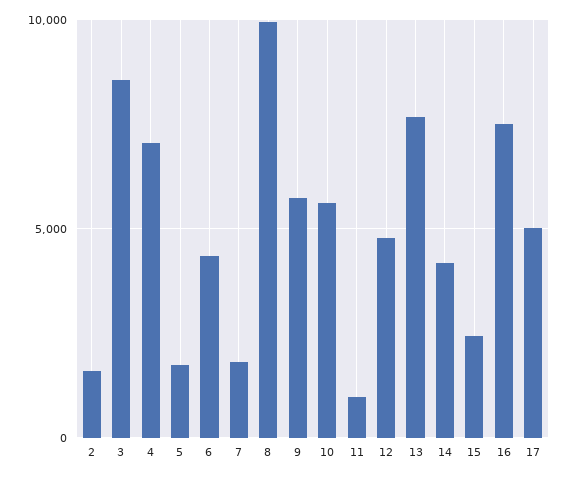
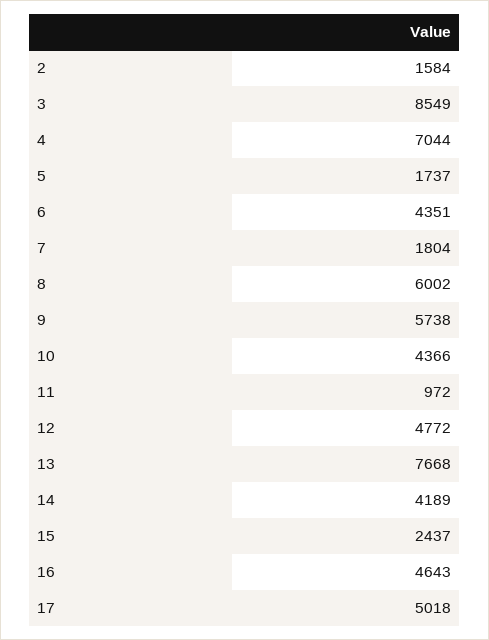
  {
    "2": 1584,
    "3": 8549,
    "4": 7044,
    "5": 1737,
    "6": 4351,
    "7": 1804,
-   "8": 10000,
+   "8": 6002,
    "9": 5738,
-   "10": 5500,
+   "10": 4366,
    "11": 972,
    "12": 4772,
    "13": 7668,
    "14": 4189,
    "15": 2437,
-   "16": 7500,
+   "16": 4643,
    "17": 5018
  }

